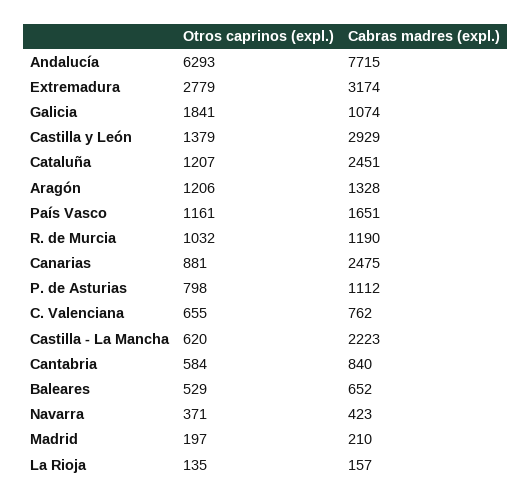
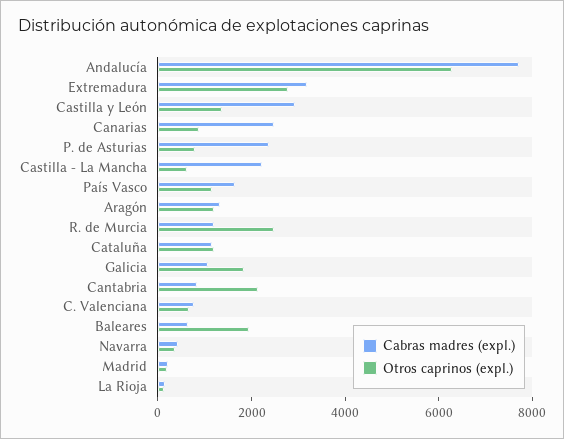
  {
    "Otros caprinos (expl.)": {
      "Andalucía": 6293,
      "Extremadura": 2779,
      "Galicia": 1841,
      "Castilla y León": 1379,
      "Cataluña": 1207,
      "Aragón": 1206,
      "País Vasco": 1161,
-     "R. de Murcia": 1032,
+     "R. de Murcia": 2500,
      "Canarias": 881,
      "P. de Asturias": 798,
      "C. Valenciana": 655,
      "Castilla - La Mancha": 620,
-     "Cantabria": 584,
+     "Cantabria": 2000,
-     "Baleares": 529,
+     "Baleares": 2000,
      "Navarra": 371,
      "Madrid": 197,
      "La Rioja": 135
    },
    "Cabras madres (expl.)": {
      "Andalucía": 7715,
      "Extremadura": 3174,
      "Galicia": 1074,
      "Castilla y León": 2929,
-     "Cataluña": 2451,
+     "Cataluña": 1000,
      "Aragón": 1328,
      "País Vasco": 1651,
      "R. de Murcia": 1190,
      "Canarias": 2475,
-     "P. de Asturias": 1112,
+     "P. de Asturias": 2500,
      "C. Valenciana": 762,
      "Castilla - La Mancha": 2223,
      "Cantabria": 840,
      "Baleares": 652,
      "Navarra": 423,
      "Madrid": 210,
      "La Rioja": 157
    }
  }

